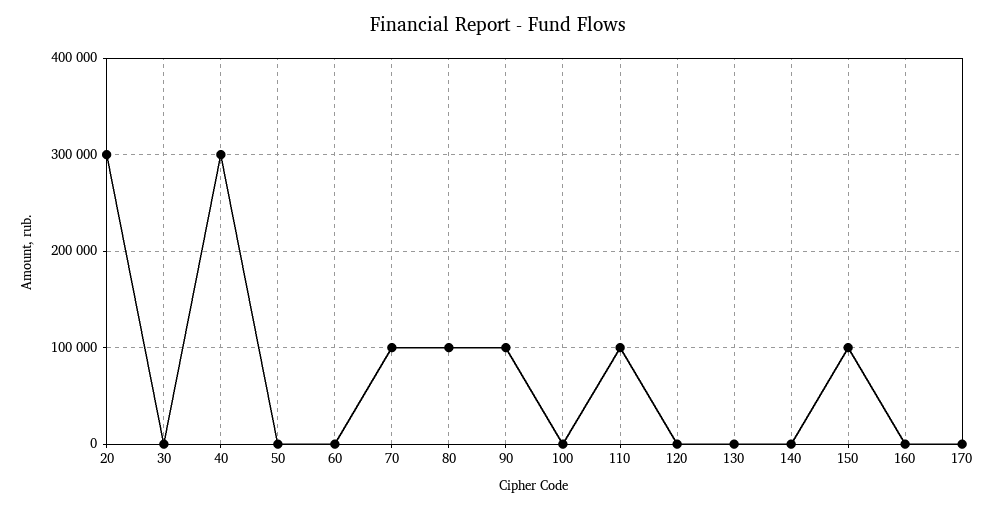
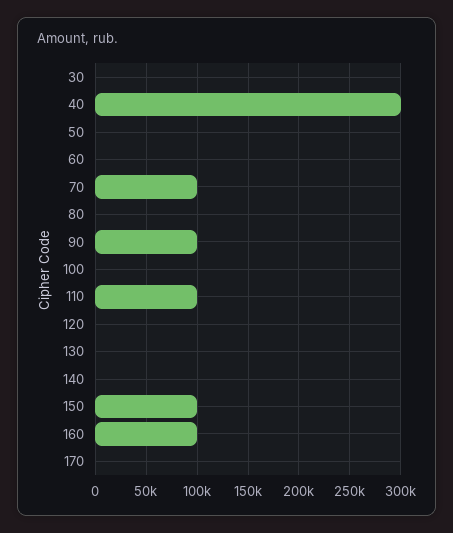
  {
-   "20": 300000,
    "30": 0,
    "40": 300000,
    "50": 0,
    "60": 0,
    "70": 100000,
-   "80": 100000,
+   "80": 0,
    "90": 100000,
    "100": 0,
    "110": 100000,
    "120": 0,
    "130": 0,
    "140": 0,
    "150": 100000,
-   "160": 0,
+   "160": 100000,
    "170": 0
  }

